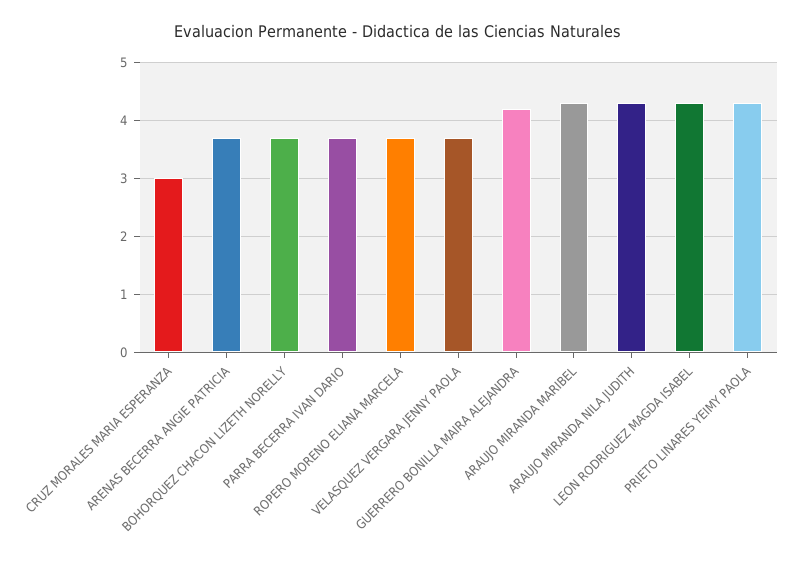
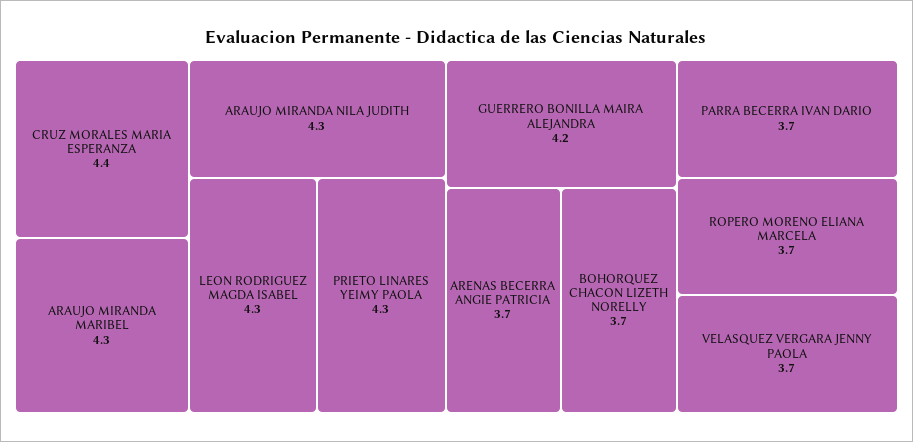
  {
-   "CRUZ MORALES MARIA ESPERANZA": 3,
+   "CRUZ MORALES MARIA ESPERANZA": 4.4,
    "ARENAS BECERRA ANGIE PATRICIA": 3.7,
    "BOHORQUEZ CHACON LIZETH NORELLY": 3.7,
    "PARRA BECERRA IVAN DARIO": 3.7,
    "ROPERO MORENO ELIANA MARCELA": 3.7,
    "VELASQUEZ VERGARA JENNY PAOLA": 3.7,
    "GUERRERO BONILLA MAIRA ALEJANDRA": 4.2,
    "ARAUJO MIRANDA MARIBEL": 4.3,
    "ARAUJO MIRANDA NILA JUDITH": 4.3,
    "LEON RODRIGUEZ MAGDA ISABEL": 4.3,
    "PRIETO LINARES YEIMY PAOLA": 4.3
  }

